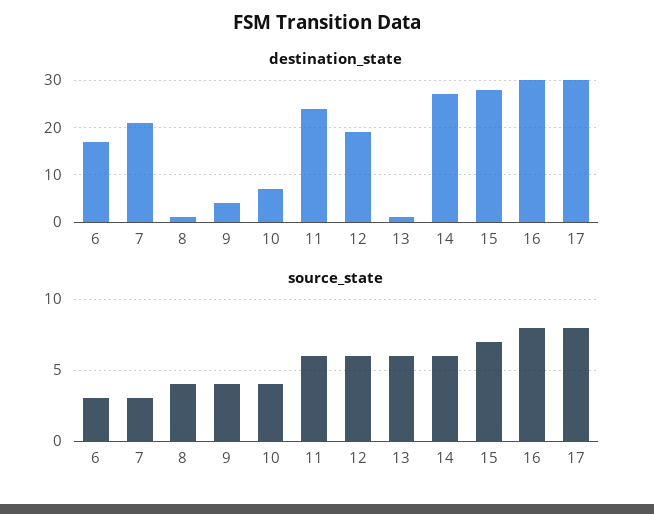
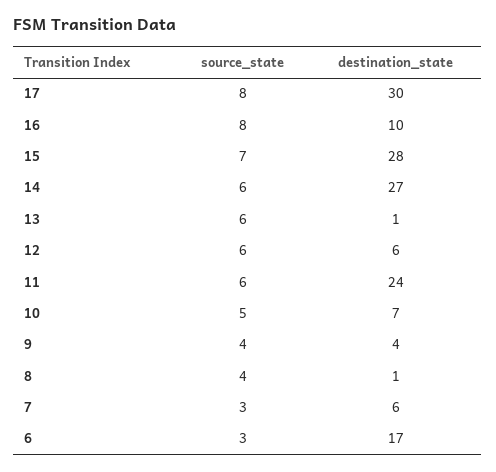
  {
    "destination_state": {
      "6": 17,
-     "7": 20,
+     "7": 6,
      "8": 1,
      "9": 4,
      "10": 7,
      "11": 24,
-     "12": 20,
+     "12": 6,
      "13": 1,
      "14": 27,
      "15": 28,
-     "16": 30,
+     "16": 10,
      "17": 30
    },
    "source_state": {
      "6": 3,
      "7": 3,
      "8": 4,
      "9": 4,
-     "10": 4,
+     "10": 5,
      "11": 6,
      "12": 6,
      "13": 6,
      "14": 6,
      "15": 7,
      "16": 8,
      "17": 8
    }
  }

